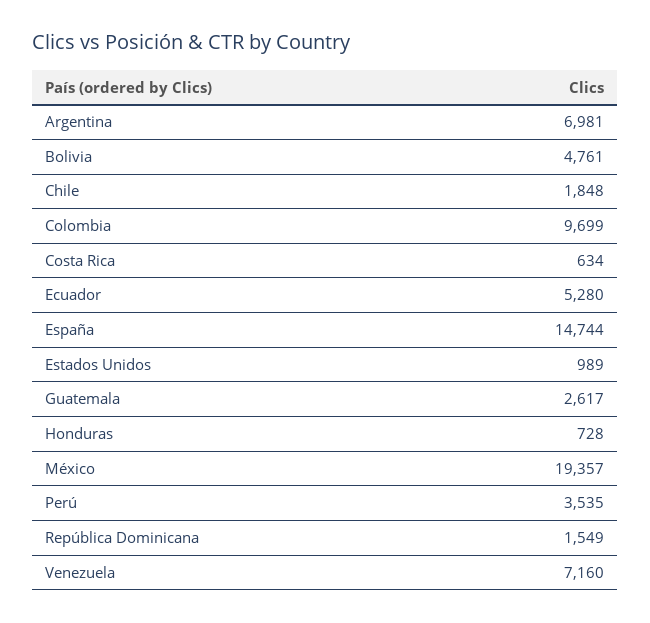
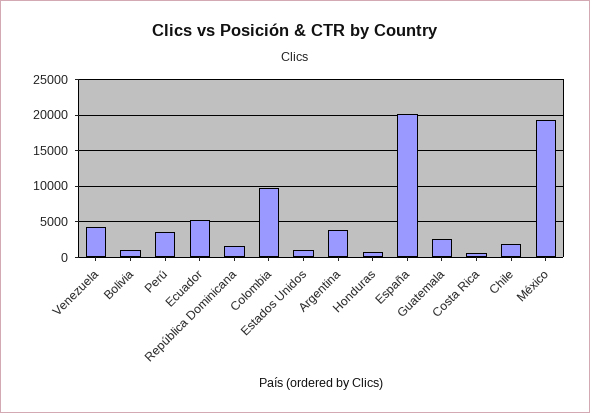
  {
-   "Argentina": 6981,
+   "Argentina": 4000,
-   "Bolivia": 4761,
+   "Bolivia": 1000,
    "Chile": 1848,
    "Colombia": 9699,
    "Costa Rica": 634,
    "Ecuador": 5280,
-   "España": 14744,
+   "España": 20000,
    "Estados Unidos": 989,
    "Guatemala": 2617,
    "Honduras": 728,
    "México": 19357,
    "Perú": 3535,
    "República Dominicana": 1549,
-   "Venezuela": 7160
+   "Venezuela": 4000
  }

